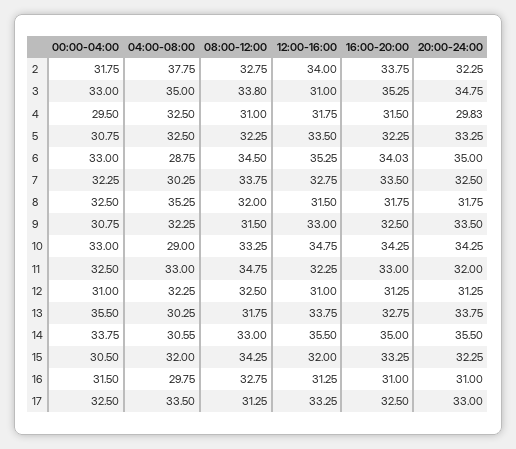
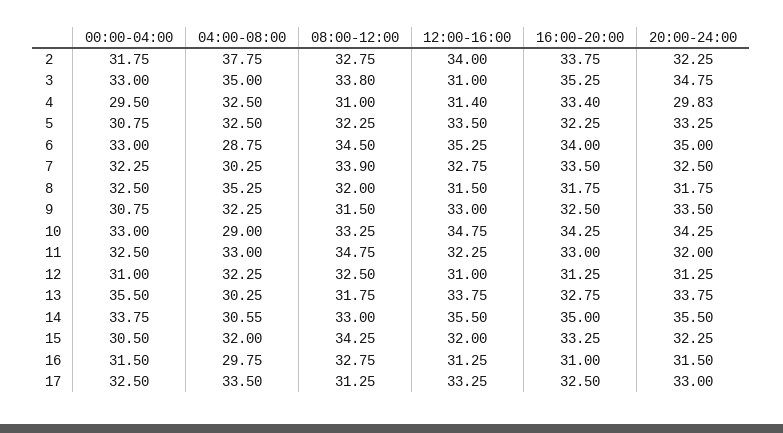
  {
    "00:00-04:00": {
      "2": 31.75,
      "3": 33,
      "4": 29.5,
      "5": 30.75,
      "6": 33,
      "7": 32.25,
      "8": 32.5,
      "9": 30.75,
      "10": 33,
      "11": 32.5,
      "12": 31,
      "13": 35.5,
      "14": 33.75,
      "15": 30.5,
      "16": 31.5,
      "17": 32.5
    },
    "04:00-08:00": {
      "2": 37.75,
      "3": 35,
      "4": 32.5,
      "5": 32.5,
      "6": 28.75,
      "7": 30.25,
      "8": 35.25,
      "9": 32.25,
      "10": 29,
      "11": 33,
      "12": 32.25,
      "13": 30.25,
      "14": 30.55,
      "15": 32,
      "16": 29.75,
      "17": 33.5
    },
    "08:00-12:00": {
      "2": 32.75,
      "3": 33.8,
      "4": 31,
      "5": 32.25,
      "6": 34.5,
-     "7": 33.75,
+     "7": 33.9,
      "8": 32,
      "9": 31.5,
      "10": 33.25,
      "11": 34.75,
      "12": 32.5,
      "13": 31.75,
      "14": 33,
      "15": 34.25,
      "16": 32.75,
      "17": 31.25
    },
    "12:00-16:00": {
      "2": 34,
      "3": 31,
-     "4": 31.75,
+     "4": 31.4,
      "5": 33.5,
      "6": 35.25,
      "7": 32.75,
      "8": 31.5,
      "9": 33,
      "10": 34.75,
      "11": 32.25,
      "12": 31,
      "13": 33.75,
      "14": 35.5,
      "15": 32,
      "16": 31.25,
      "17": 33.25
    },
    "16:00-20:00": {
      "2": 33.75,
      "3": 35.25,
-     "4": 31.5,
+     "4": 33.4,
      "5": 32.25,
-     "6": 34.03,
+     "6": 34,
      "7": 33.5,
      "8": 31.75,
      "9": 32.5,
      "10": 34.25,
      "11": 33,
      "12": 31.25,
      "13": 32.75,
      "14": 35,
      "15": 33.25,
      "16": 31,
      "17": 32.5
    },
    "20:00-24:00": {
      "2": 32.25,
      "3": 34.75,
      "4": 29.83,
      "5": 33.25,
      "6": 35,
      "7": 32.5,
      "8": 31.75,
      "9": 33.5,
      "10": 34.25,
      "11": 32,
      "12": 31.25,
      "13": 33.75,
      "14": 35.5,
      "15": 32.25,
-     "16": 31,
+     "16": 31.5,
      "17": 33
    }
  }

